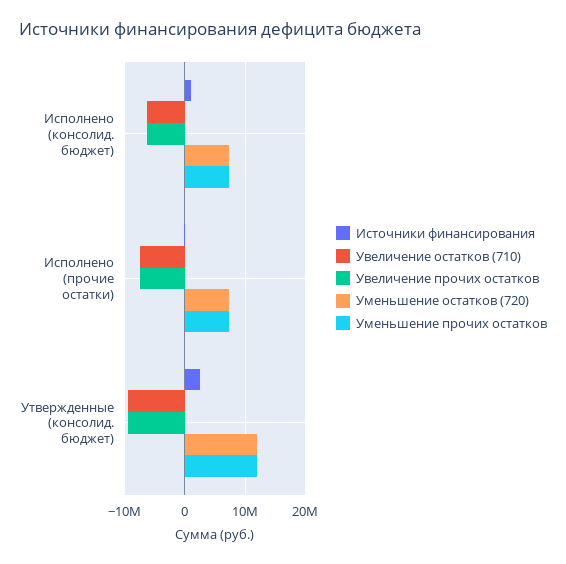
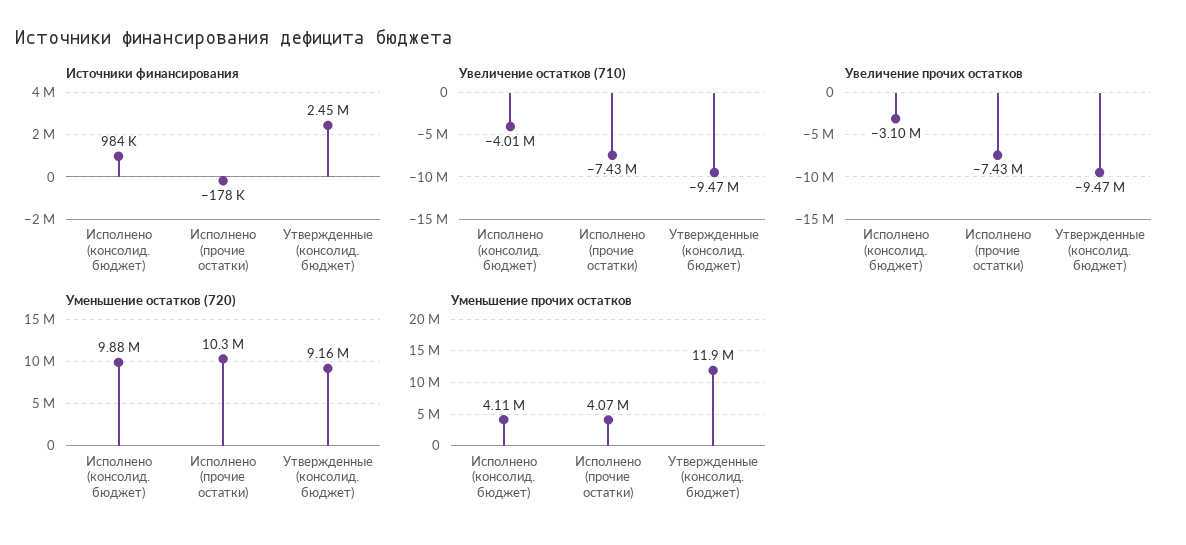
  {
    "Источники финансирования": {
      "Исполнено (консолид. бюджет)": 984000,
      "Исполнено (прочие остатки)": -178000,
      "Утвержденные (консолид. бюджет)": 2450000
    },
    "Увеличение остатков (710)": {
-     "Исполнено (консолид. бюджет)": -6000000,
+     "Исполнено (консолид. бюджет)": -4010000,
      "Исполнено (прочие остатки)": -7430000,
      "Утвержденные (консолид. бюджет)": -9470000
    },
    "Увеличение прочих остатков": {
-     "Исполнено (консолид. бюджет)": -6000000,
+     "Исполнено (консолид. бюджет)": -3100000,
      "Исполнено (прочие остатки)": -7430000,
      "Утвержденные (консолид. бюджет)": -9470000
    },
    "Уменьшение остатков (720)": {
-     "Исполнено (консолид. бюджет)": 7000000,
+     "Исполнено (консолид. бюджет)": 9880000,
-     "Исполнено (прочие остатки)": 7000000,
+     "Исполнено (прочие остатки)": 10300000,
-     "Утвержденные (консолид. бюджет)": 12000000
+     "Утвержденные (консолид. бюджет)": 9160000
    },
    "Уменьшение прочих остатков": {
-     "Исполнено (консолид. бюджет)": 7000000,
+     "Исполнено (консолид. бюджет)": 4110000,
-     "Исполнено (прочие остатки)": 7000000,
+     "Исполнено (прочие остатки)": 4070000,
      "Утвержденные (консолид. бюджет)": 11900000
    }
  }

